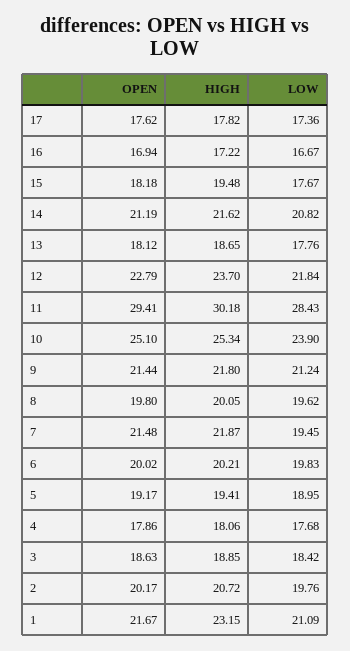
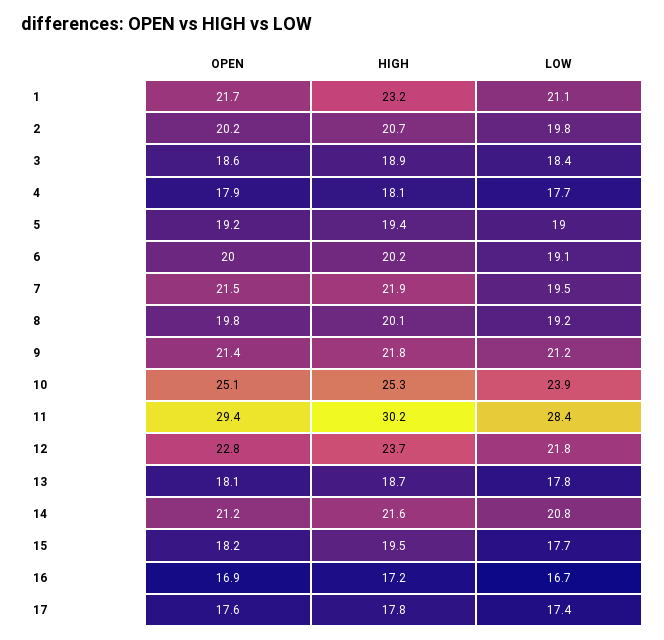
  {
    "OPEN": {
      "17": 17.62,
      "16": 16.94,
      "15": 18.18,
      "14": 21.19,
      "13": 18.12,
      "12": 22.79,
      "11": 29.41,
      "10": 25.1,
      "9": 21.44,
      "8": 19.8,
      "7": 21.48,
      "6": 20.02,
      "5": 19.17,
      "4": 17.86,
      "3": 18.63,
      "2": 20.17,
      "1": 21.67
    },
    "HIGH": {
      "17": 17.82,
      "16": 17.22,
      "15": 19.48,
      "14": 21.62,
      "13": 18.65,
      "12": 23.7,
      "11": 30.18,
      "10": 25.34,
      "9": 21.8,
      "8": 20.05,
      "7": 21.87,
      "6": 20.21,
      "5": 19.41,
      "4": 18.06,
      "3": 18.85,
      "2": 20.72,
      "1": 23.15
    },
    "LOW": {
      "17": 17.36,
      "16": 16.67,
      "15": 17.67,
      "14": 20.82,
      "13": 17.76,
      "12": 21.84,
      "11": 28.43,
      "10": 23.9,
      "9": 21.24,
-     "8": 19.62,
+     "8": 19.2,
      "7": 19.45,
-     "6": 19.83,
+     "6": 19.1,
      "5": 18.95,
      "4": 17.68,
      "3": 18.42,
      "2": 19.76,
      "1": 21.09
    }
  }

